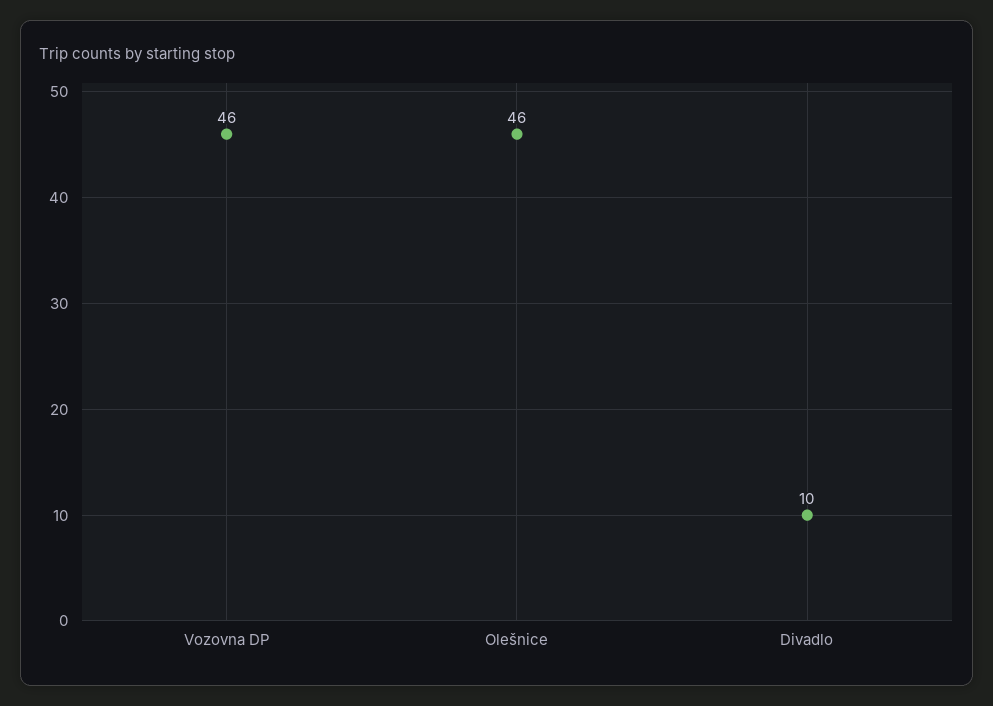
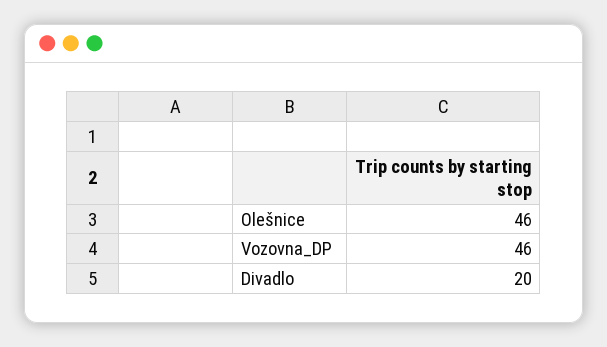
  {
    "Vozovna DP": 46,
    "Olešnice": 46,
-   "Divadlo": 10
+   "Divadlo": 20
  }

